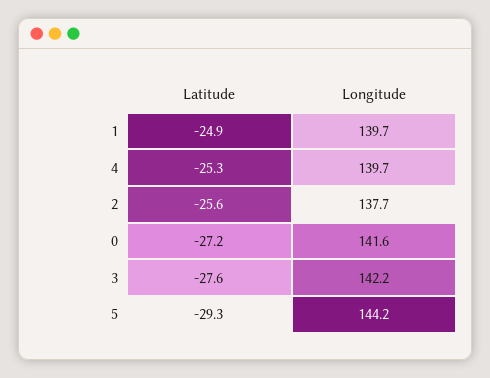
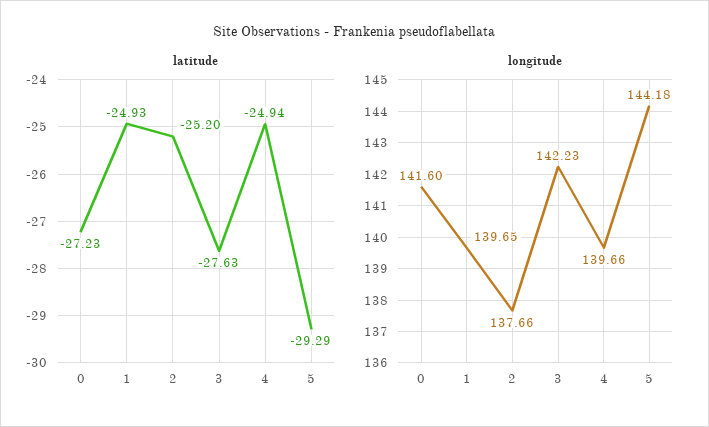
  {
    "Latitude": {
      "1": -24.93,
-     "4": -25.3,
+     "4": -24.94,
-     "2": -25.6,
+     "2": -25.2,
      "0": -27.23,
      "3": -27.63,
      "5": -29.29
    },
    "Longitude": {
      "1": 139.65,
      "4": 139.66,
      "2": 137.66,
      "0": 141.6,
      "3": 142.23,
      "5": 144.18
    }
  }

